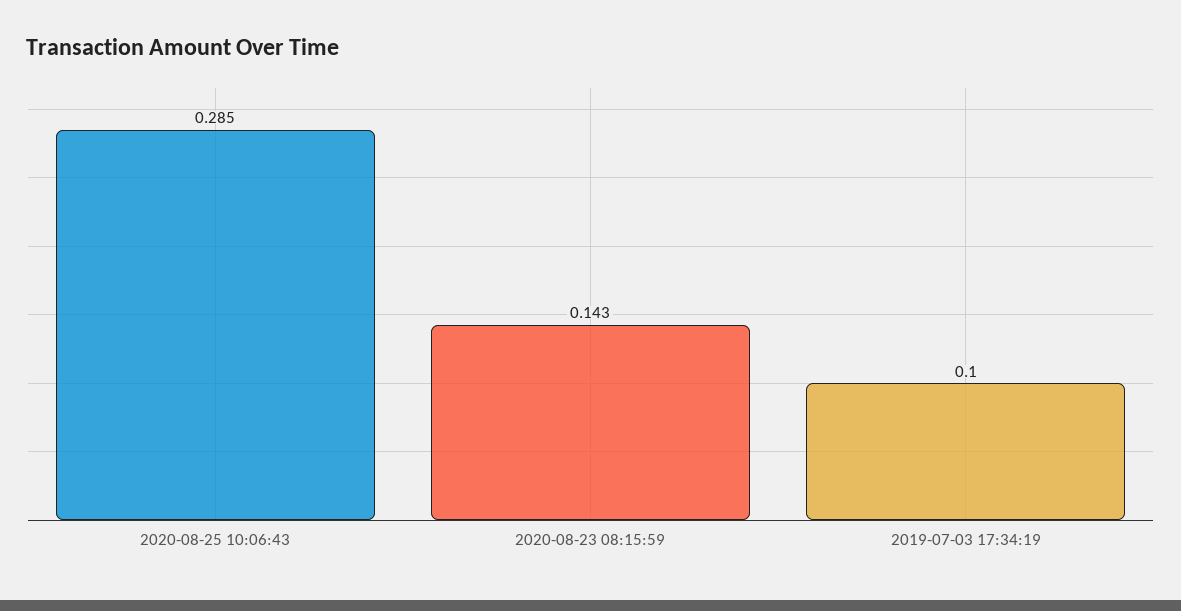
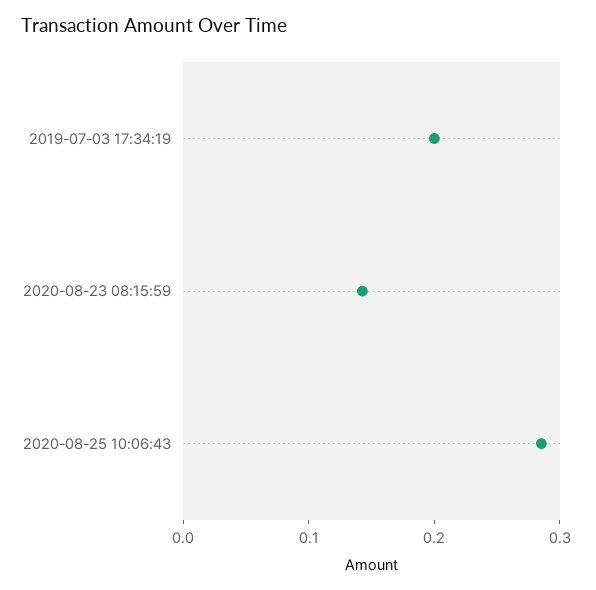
  {
    "2020-08-25 10:06:43": 0.285,
    "2020-08-23 08:15:59": 0.143,
-   "2019-07-03 17:34:19": 0.1
+   "2019-07-03 17:34:19": 0.2
  }

